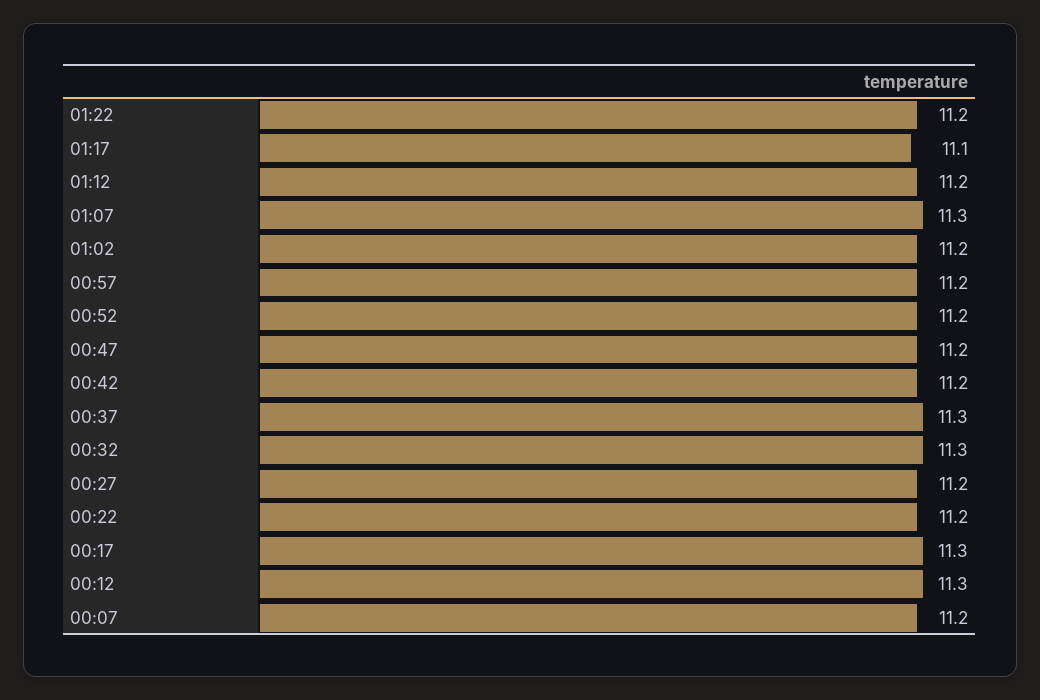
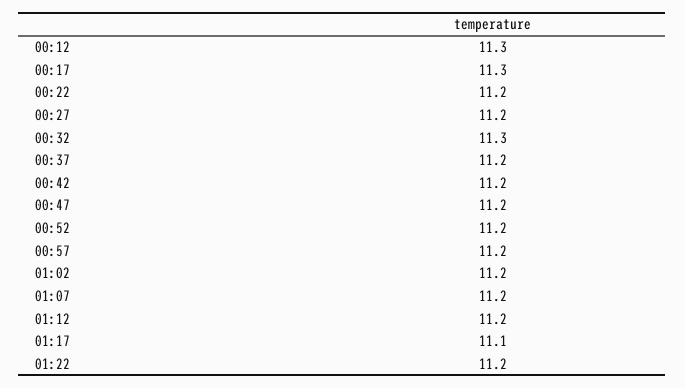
  {
    "01:22": 11.2,
    "01:17": 11.1,
    "01:12": 11.2,
-   "01:07": 11.3,
+   "01:07": 11.2,
    "01:02": 11.2,
    "00:57": 11.2,
    "00:52": 11.2,
    "00:47": 11.2,
    "00:42": 11.2,
-   "00:37": 11.3,
+   "00:37": 11.2,
    "00:32": 11.3,
    "00:27": 11.2,
    "00:22": 11.2,
    "00:17": 11.3,
-   "00:12": 11.3,
+   "00:12": 11.3
-   "00:07": 11.2
  }

